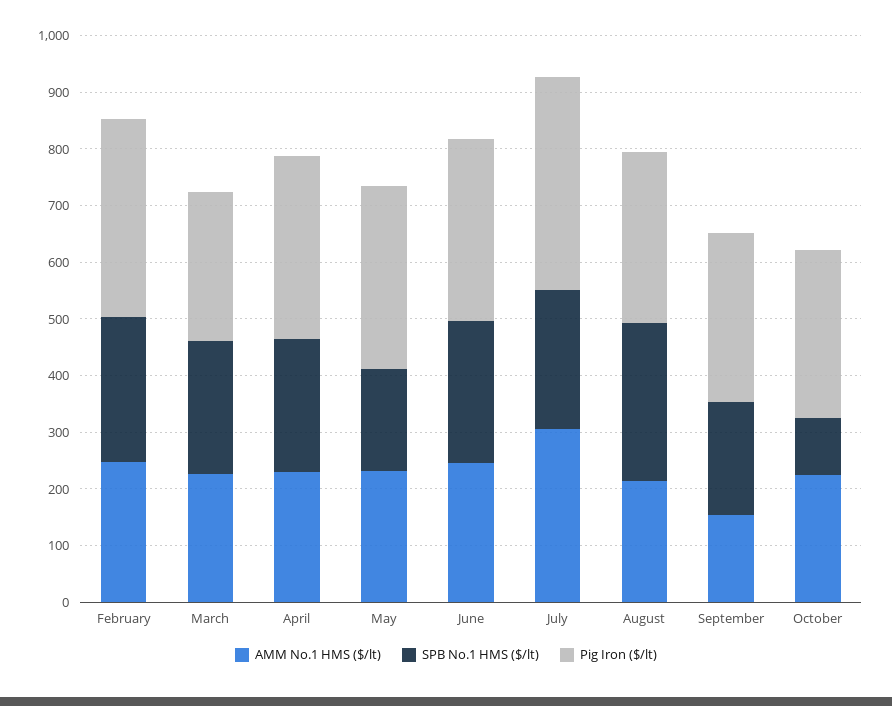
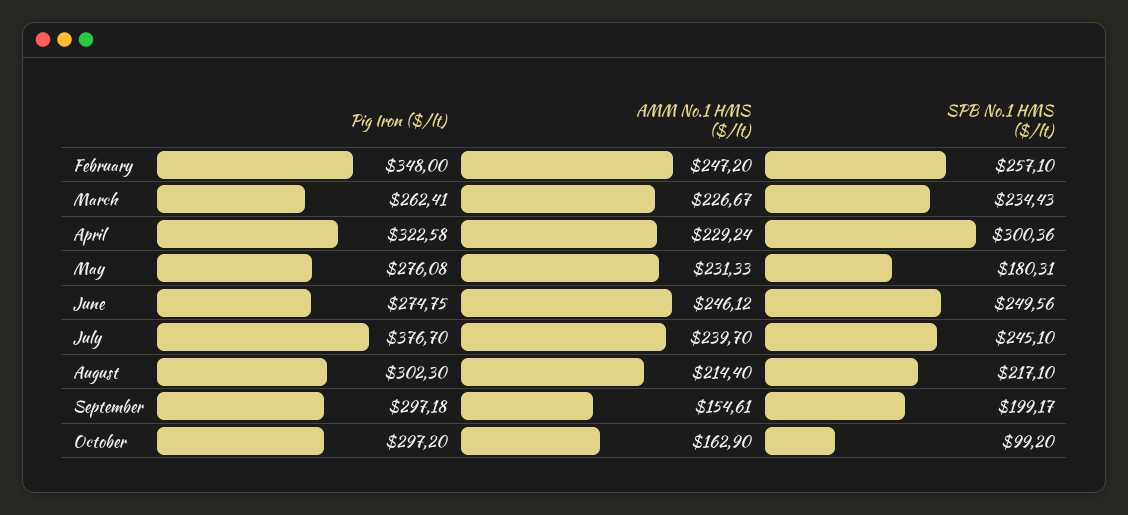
  {
    "AMM No.1 HMS ($/lt)": {
      "February": 247.2,
      "March": 226.67,
      "April": 229.24,
      "May": 231.33,
      "June": 246.12,
-     "July": 300,
+     "July": 239.7,
      "August": 214.4,
      "September": 154.61,
-     "October": 220
+     "October": 162.9
    },
    "SPB No.1 HMS ($/lt)": {
      "February": 257.1,
      "March": 234.43,
-     "April": 240,
+     "April": 300.36,
      "May": 180.31,
      "June": 249.56,
      "July": 245.1,
-     "August": 280,
+     "August": 217.1,
      "September": 199.17,
      "October": 99.2
    },
    "Pig Iron ($/lt)": {
      "February": 348,
      "March": 262.41,
      "April": 322.58,
-     "May": 320,
+     "May": 276.08,
-     "June": 320,
+     "June": 274.75,
      "July": 376.7,
      "August": 302.3,
      "September": 297.18,
      "October": 297.2
    }
  }

